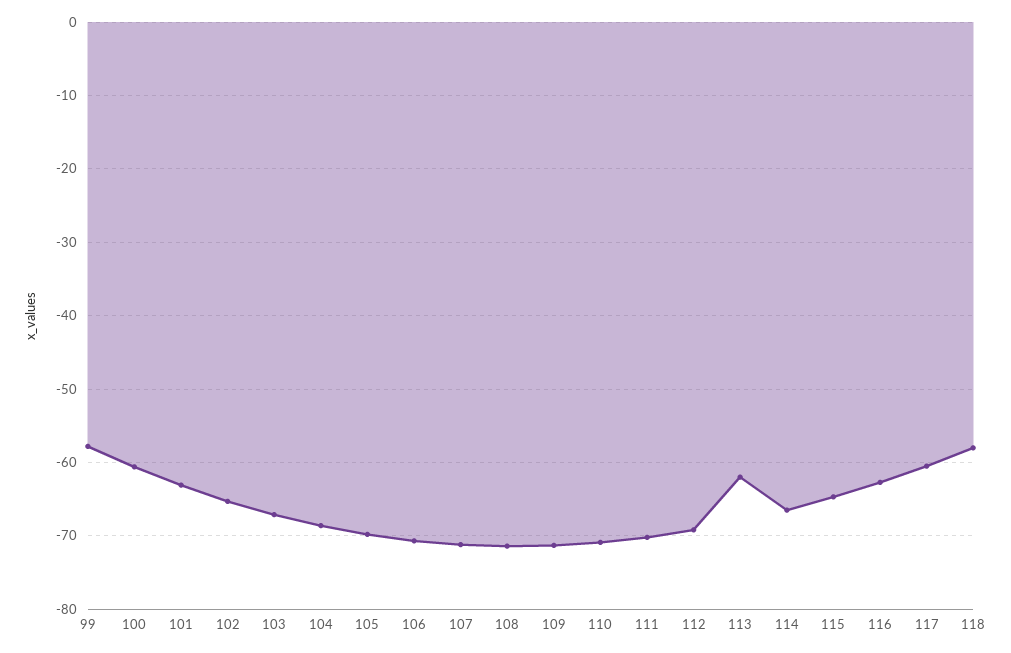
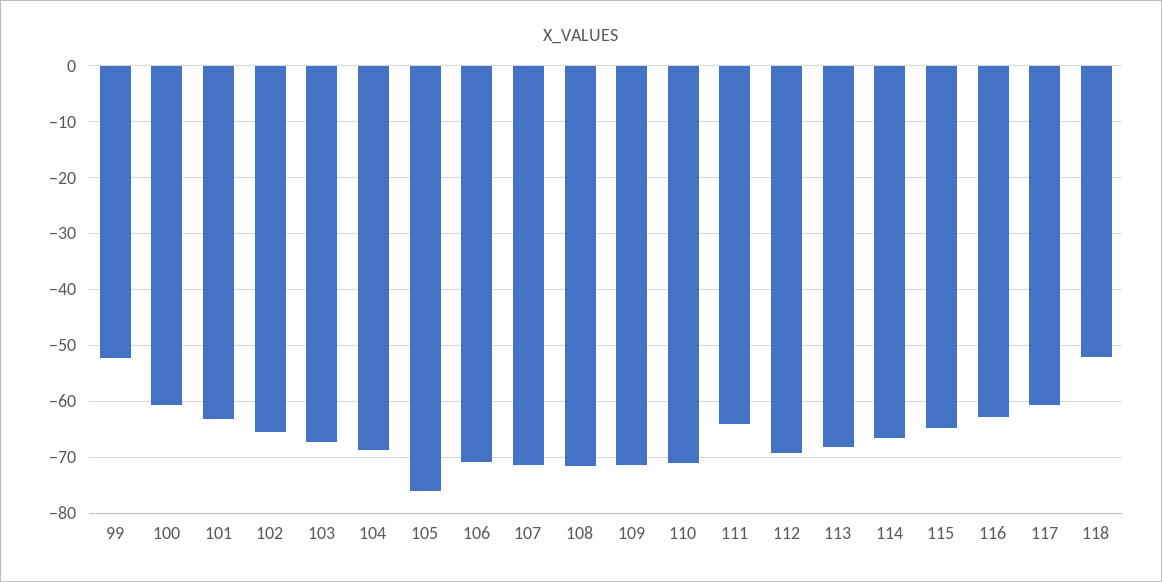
  {
-   "99": -58,
+   "99": -52,
    "100": -61,
    "101": -63,
    "102": -65,
    "103": -67,
    "104": -69,
-   "105": -70,
+   "105": -76,
    "106": -71,
    "107": -71,
    "108": -71,
    "109": -71,
    "110": -71,
-   "111": -70,
+   "111": -64,
    "112": -69,
-   "113": -62,
+   "113": -68,
    "114": -67,
    "115": -65,
    "116": -63,
    "117": -61,
-   "118": -58
+   "118": -52
  }

